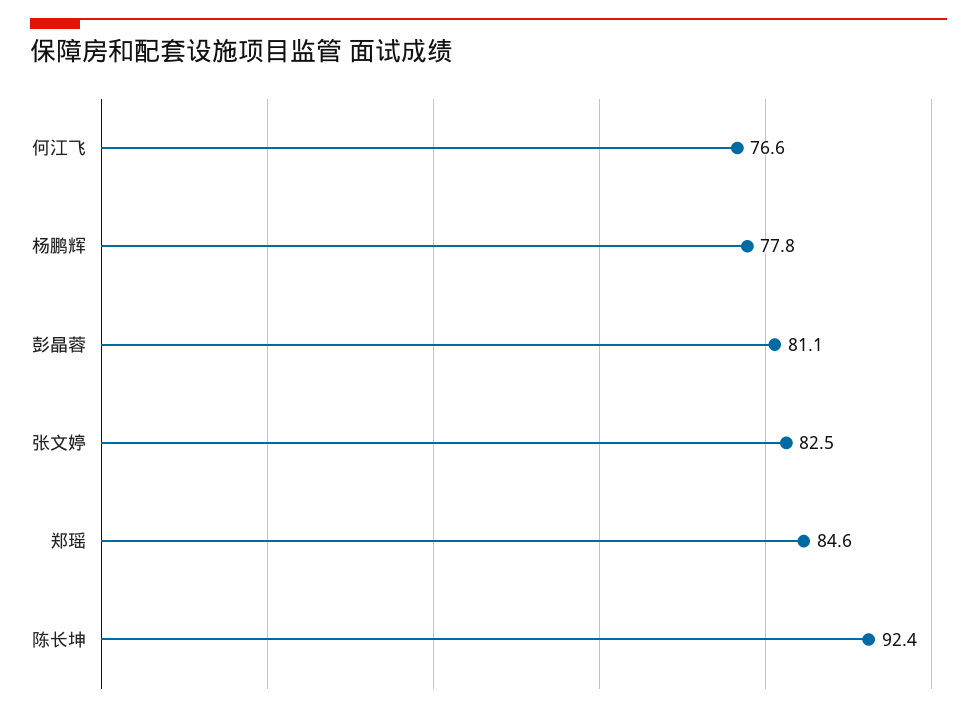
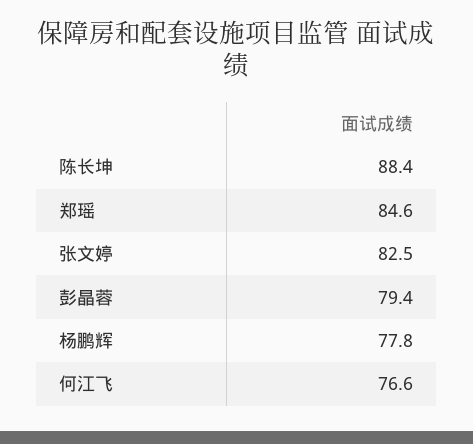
  {
    "何江飞": 76.6,
    "杨鹏辉": 77.8,
-   "彭晶蓉": 81.1,
+   "彭晶蓉": 79.4,
    "张文婷": 82.5,
    "郑瑶": 84.6,
-   "陈长坤": 92.4
+   "陈长坤": 88.4
  }

